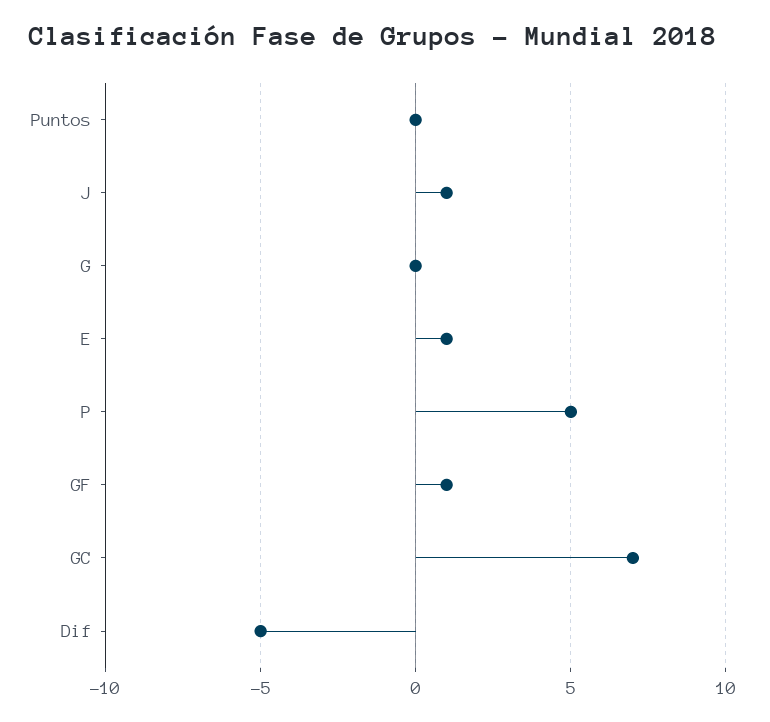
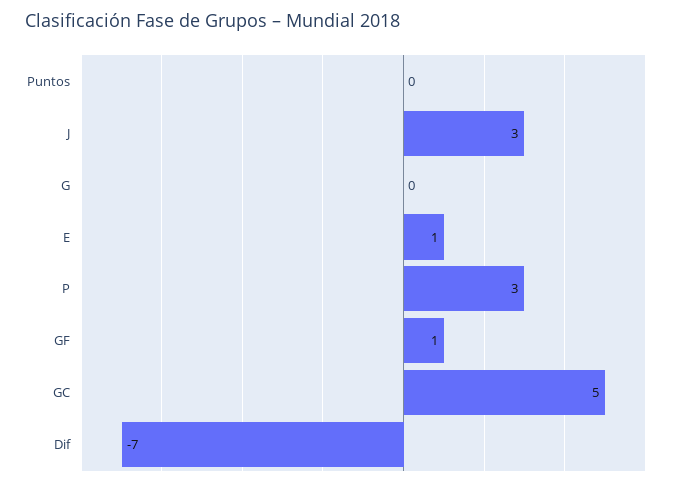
  {
    "Puntos": 0,
-   "J": 1,
+   "J": 3,
    "G": 0,
    "E": 1,
-   "P": 5,
+   "P": 3,
    "GF": 1,
-   "GC": 7,
+   "GC": 5,
-   "Dif": -5
+   "Dif": -7
  }

